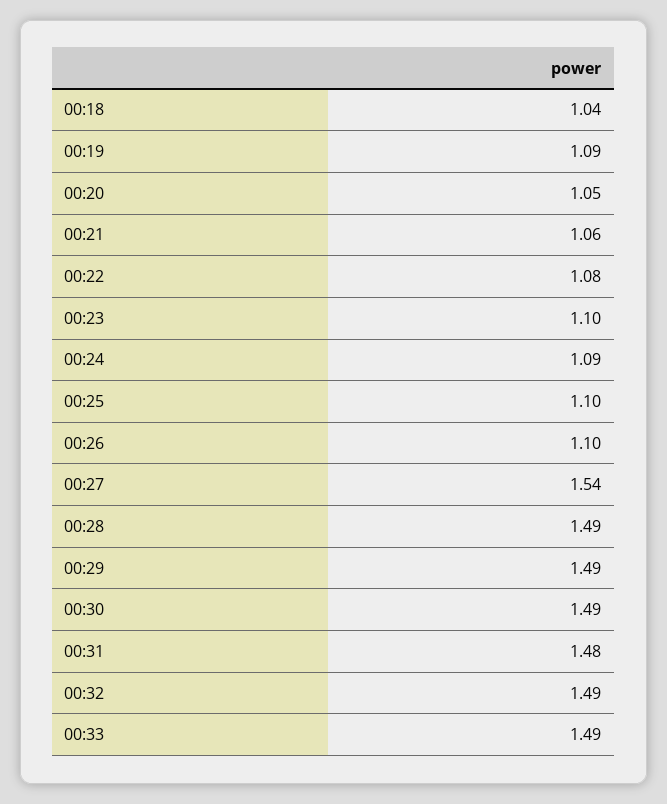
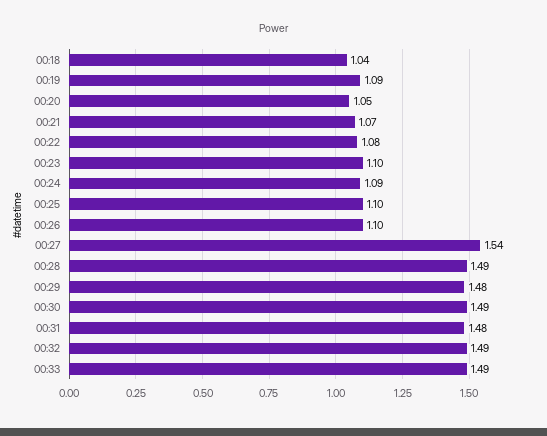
  {
    "00:18": 1.04,
    "00:19": 1.09,
    "00:20": 1.05,
-   "00:21": 1.06,
+   "00:21": 1.07,
    "00:22": 1.08,
    "00:23": 1.1,
    "00:24": 1.09,
    "00:25": 1.1,
    "00:26": 1.1,
    "00:27": 1.54,
    "00:28": 1.49,
-   "00:29": 1.49,
+   "00:29": 1.48,
    "00:30": 1.49,
    "00:31": 1.48,
    "00:32": 1.49,
    "00:33": 1.49
  }

